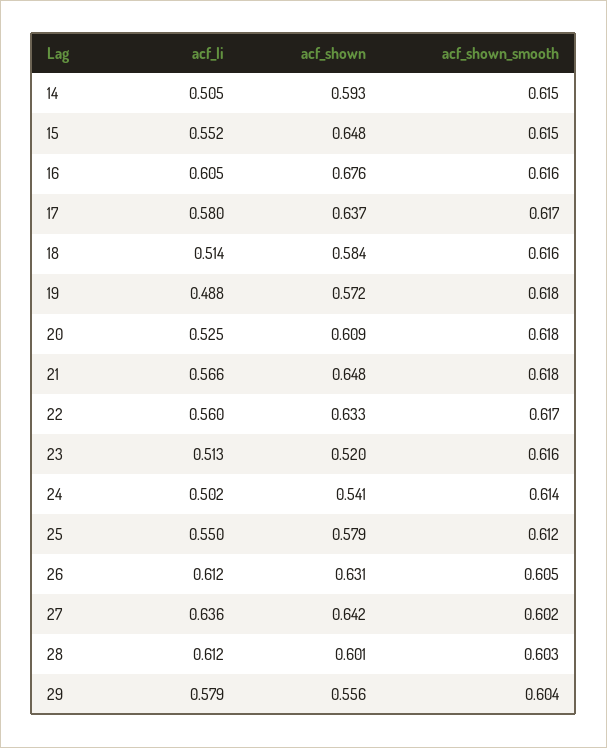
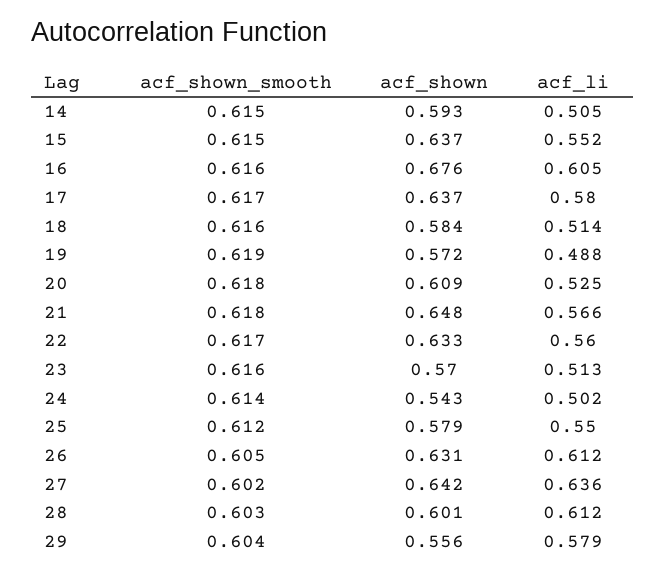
  {
    "acf_li": {
      "14": 0.505,
      "15": 0.552,
      "16": 0.605,
      "17": 0.58,
      "18": 0.514,
      "19": 0.488,
      "20": 0.525,
      "21": 0.566,
      "22": 0.56,
      "23": 0.513,
      "24": 0.502,
      "25": 0.55,
      "26": 0.612,
      "27": 0.636,
      "28": 0.612,
      "29": 0.579
    },
    "acf_shown": {
      "14": 0.593,
-     "15": 0.648,
+     "15": 0.637,
      "16": 0.676,
      "17": 0.637,
      "18": 0.584,
      "19": 0.572,
      "20": 0.609,
      "21": 0.648,
      "22": 0.633,
-     "23": 0.52,
+     "23": 0.57,
-     "24": 0.541,
+     "24": 0.543,
      "25": 0.579,
      "26": 0.631,
      "27": 0.642,
      "28": 0.601,
      "29": 0.556
    },
    "acf_shown_smooth": {
      "14": 0.615,
      "15": 0.615,
      "16": 0.616,
      "17": 0.617,
      "18": 0.616,
-     "19": 0.618,
+     "19": 0.619,
      "20": 0.618,
      "21": 0.618,
      "22": 0.617,
      "23": 0.616,
      "24": 0.614,
      "25": 0.612,
      "26": 0.605,
      "27": 0.602,
      "28": 0.603,
      "29": 0.604
    }
  }

